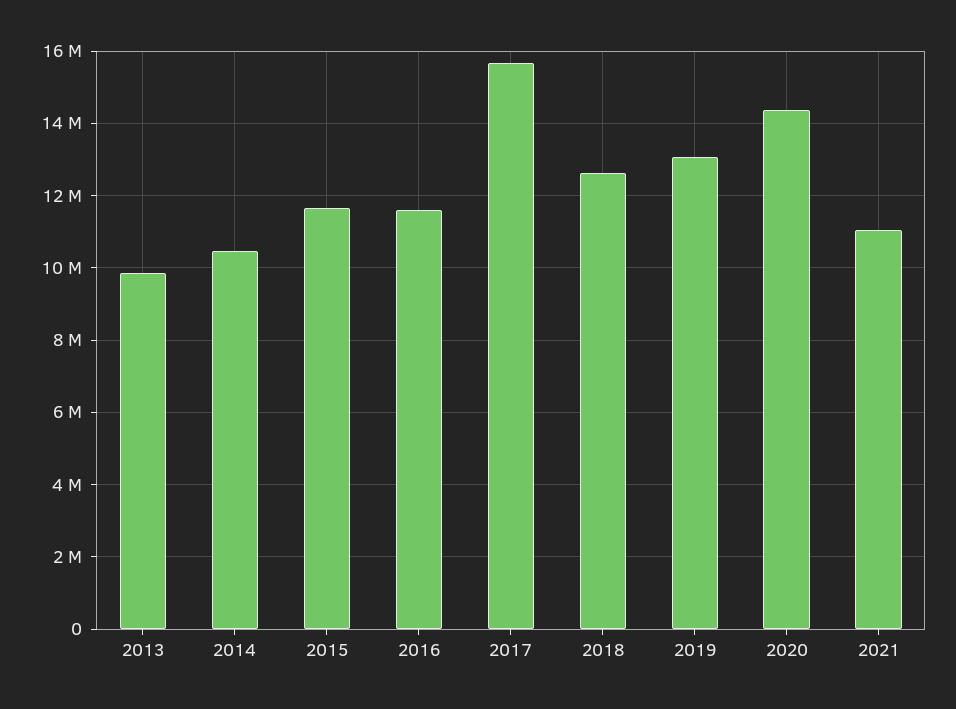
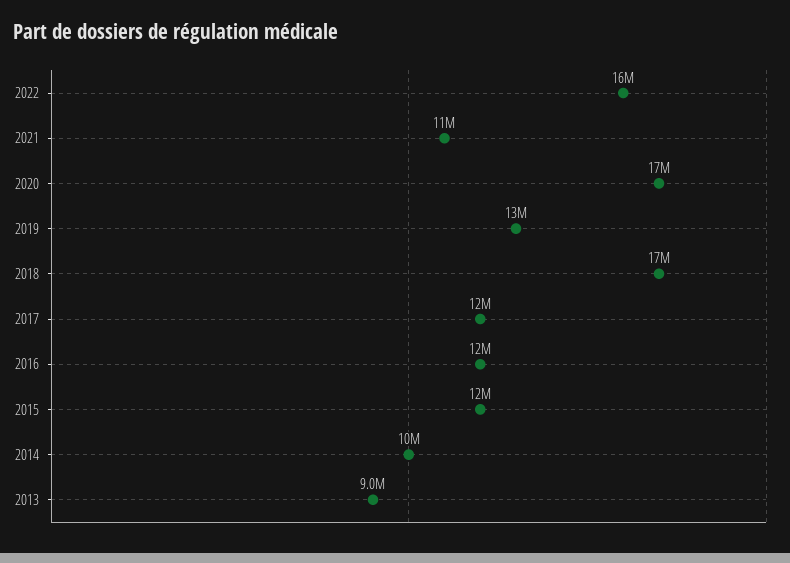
  {
-   "2013": 9800000,
+   "2013": 9000000,
    "2014": 10000000,
    "2015": 12000000,
    "2016": 12000000,
-   "2017": 15600000,
+   "2017": 12000000,
-   "2018": 12600000,
+   "2018": 17000000,
    "2019": 13000000,
-   "2020": 14400000,
+   "2020": 17000000,
-   "2021": 11000000
+   "2021": 11000000,
+   "2022": 16000000
  }

